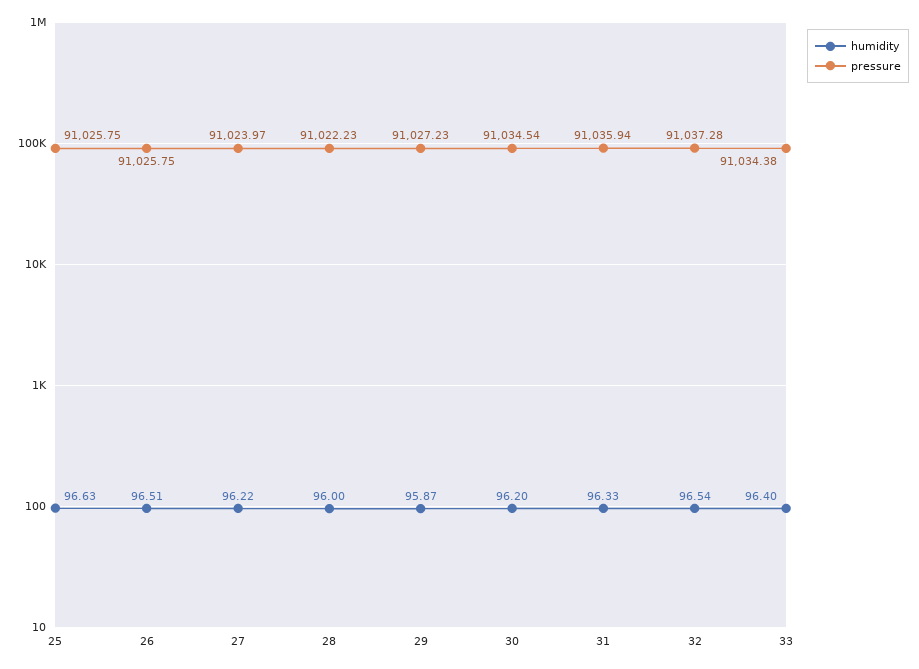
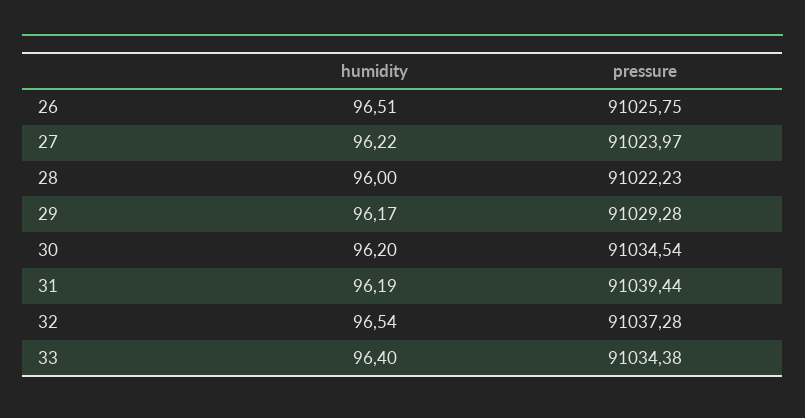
  {
    "humidity": {
-     "25": 96.63,
      "26": 96.51,
      "27": 96.22,
      "28": 96,
-     "29": 95.87,
+     "29": 96.17,
      "30": 96.2,
-     "31": 96.33,
+     "31": 96.19,
      "32": 96.54,
      "33": 96.4
    },
    "pressure": {
-     "25": 91025.75,
      "26": 91025.75,
      "27": 91023.97,
      "28": 91022.23,
-     "29": 91027.23,
+     "29": 91029.28,
      "30": 91034.54,
-     "31": 91035.94,
+     "31": 91039.44,
      "32": 91037.28,
      "33": 91034.38
    }
  }

